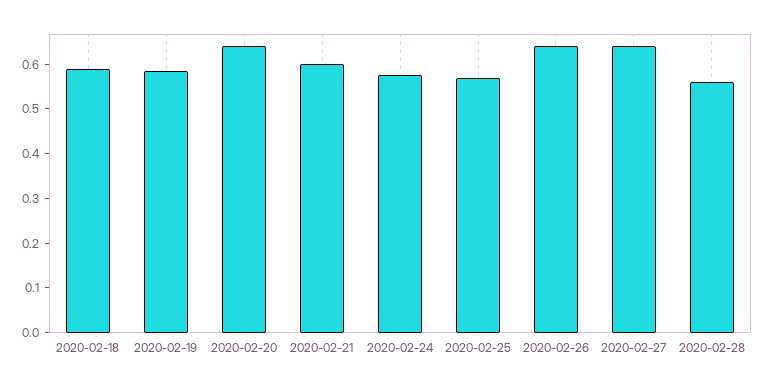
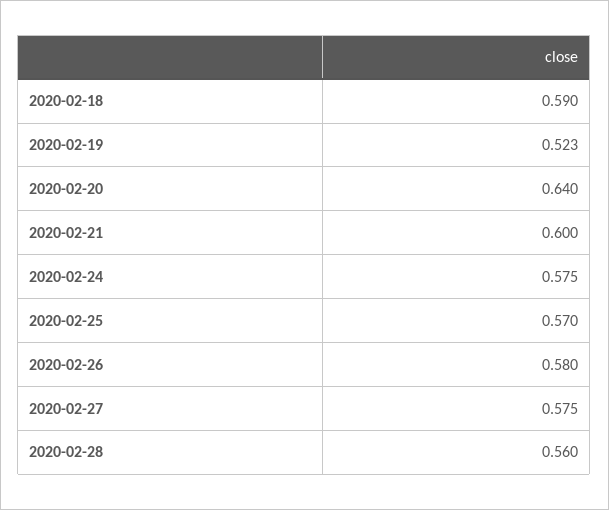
  {
    "2020-02-18": 0.59,
-   "2020-02-19": 0.58,
+   "2020-02-19": 0.523,
    "2020-02-20": 0.64,
    "2020-02-21": 0.6,
    "2020-02-24": 0.575,
    "2020-02-25": 0.57,
-   "2020-02-26": 0.64,
+   "2020-02-26": 0.58,
-   "2020-02-27": 0.64,
+   "2020-02-27": 0.575,
    "2020-02-28": 0.56
  }

